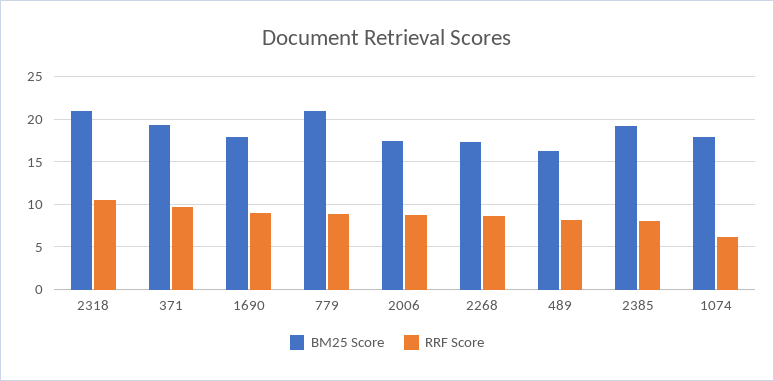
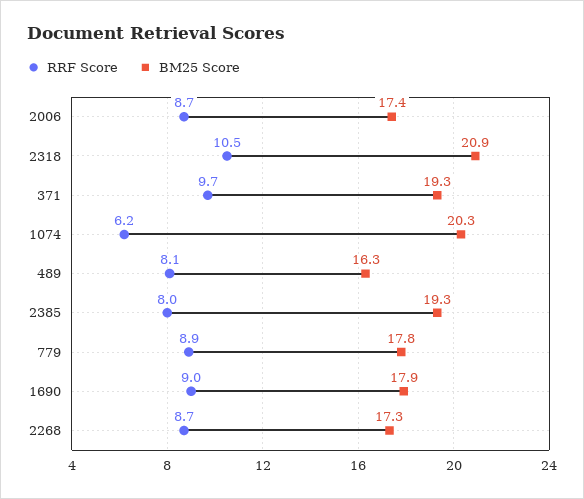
  {
    "BM25 Score": {
      "2318": 20.9,
      "371": 19.3,
      "1690": 17.9,
-     "779": 21,
+     "779": 17.8,
      "2006": 17.4,
      "2268": 17.3,
      "489": 16.3,
      "2385": 19.3,
-     "1074": 18
+     "1074": 20.3
    },
    "RRF Score": {
      "2318": 10.5,
      "371": 9.7,
      "1690": 9,
      "779": 8.9,
      "2006": 8.7,
      "2268": 8.7,
      "489": 8.1,
      "2385": 8,
      "1074": 6.2
    }
  }

